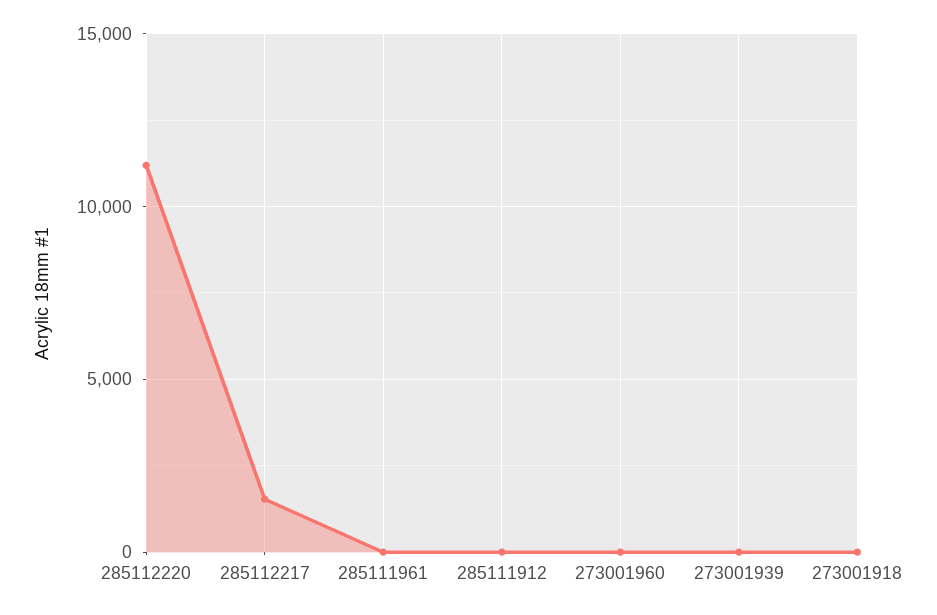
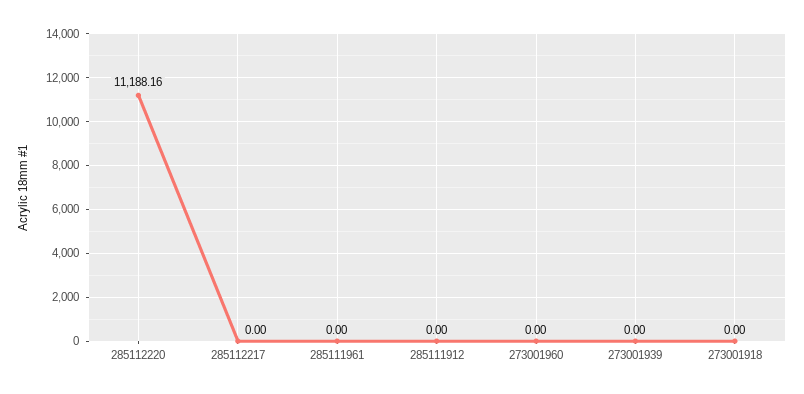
  {
    "285112220": 11188.16,
-   "285112217": 1500,
+   "285112217": 0,
    "285111961": 0,
    "285111912": 0,
    "273001960": 0,
    "273001939": 0,
    "273001918": 0
  }

